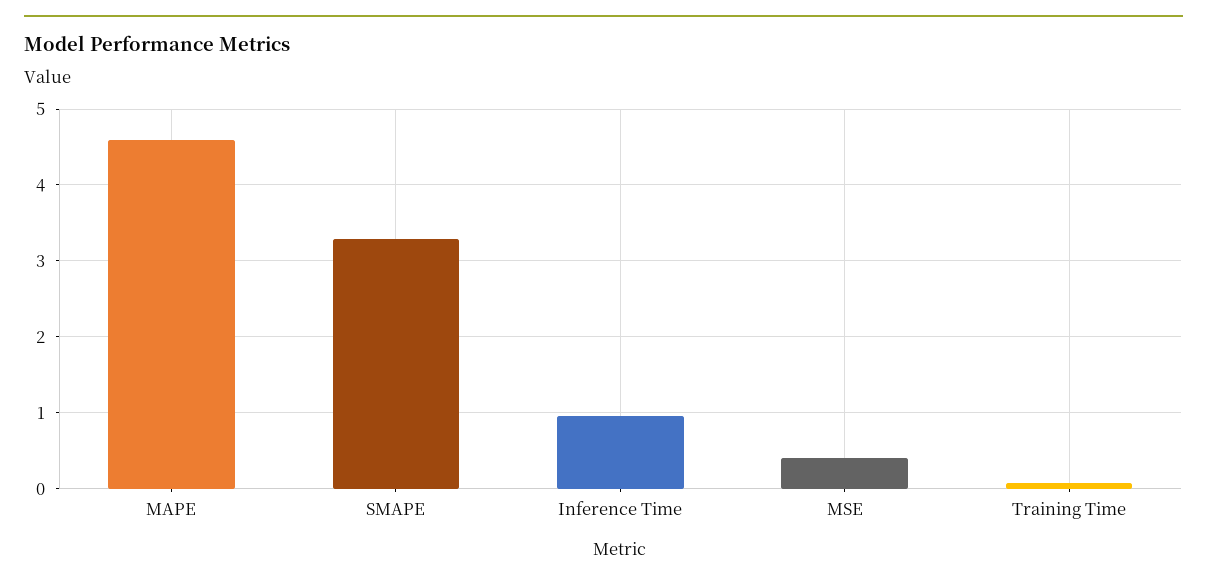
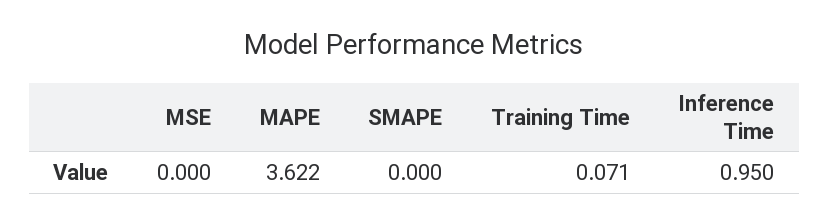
  {
-   "MAPE": 4.6,
+   "MAPE": 3.622,
-   "SMAPE": 3.3,
+   "SMAPE": 0,
    "Inference Time": 0.95,
-   "MSE": 0.4,
+   "MSE": 0,
    "Training Time": 0.071
  }

